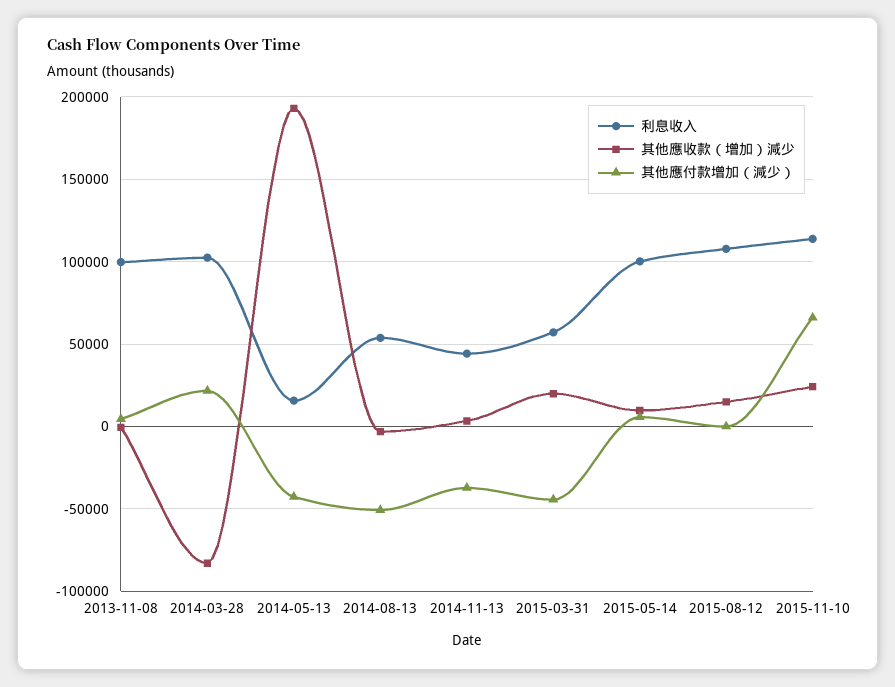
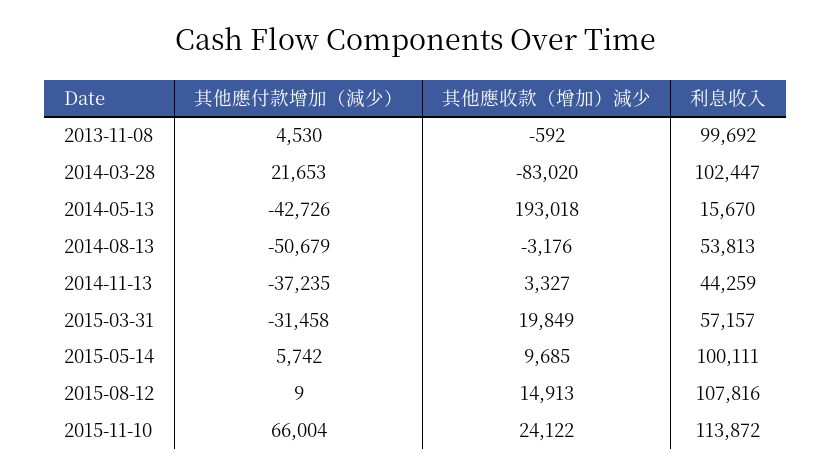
  {
    "利息收入": {
      "2013-11-08": 99692,
      "2014-03-28": 102447,
      "2014-05-13": 15670,
      "2014-08-13": 53813,
      "2014-11-13": 44259,
      "2015-03-31": 57157,
      "2015-05-14": 100111,
      "2015-08-12": 107816,
      "2015-11-10": 113872
    },
    "其他應收款（增加）減少": {
      "2013-11-08": -592,
      "2014-03-28": -83020,
      "2014-05-13": 193018,
      "2014-08-13": -3176,
      "2014-11-13": 3327,
      "2015-03-31": 19849,
      "2015-05-14": 9685,
      "2015-08-12": 14913,
      "2015-11-10": 24122
    },
    "其他應付款增加（減少）": {
      "2013-11-08": 4530,
      "2014-03-28": 21653,
      "2014-05-13": -42726,
      "2014-08-13": -50679,
      "2014-11-13": -37235,
-     "2015-03-31": -45000,
+     "2015-03-31": -31458,
      "2015-05-14": 5742,
      "2015-08-12": 9,
      "2015-11-10": 66004
    }
  }

